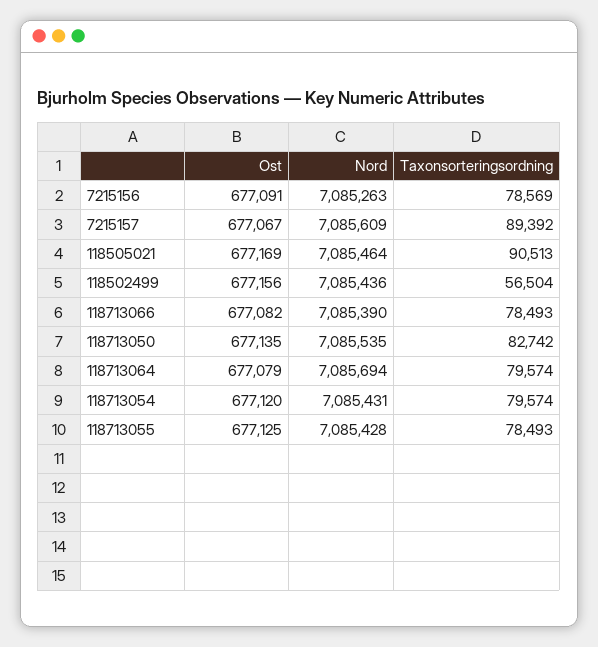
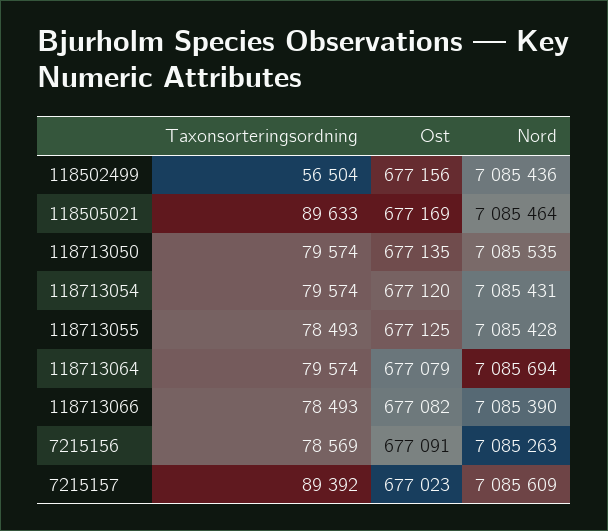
  {
    "Ost": {
      "7215156": 677091,
-     "7215157": 677067,
+     "7215157": 677023,
      "118505021": 677169,
      "118502499": 677156,
      "118713066": 677082,
      "118713050": 677135,
      "118713064": 677079,
      "118713054": 677120,
      "118713055": 677125
    },
    "Nord": {
      "7215156": 7085263,
      "7215157": 7085609,
      "118505021": 7085464,
      "118502499": 7085436,
      "118713066": 7085390,
      "118713050": 7085535,
      "118713064": 7085694,
      "118713054": 7085431,
      "118713055": 7085428
    },
    "Taxonsorteringsordning": {
      "7215156": 78569,
      "7215157": 89392,
-     "118505021": 90513,
+     "118505021": 89633,
      "118502499": 56504,
      "118713066": 78493,
-     "118713050": 82742,
+     "118713050": 79574,
      "118713064": 79574,
      "118713054": 79574,
      "118713055": 78493
    }
  }

